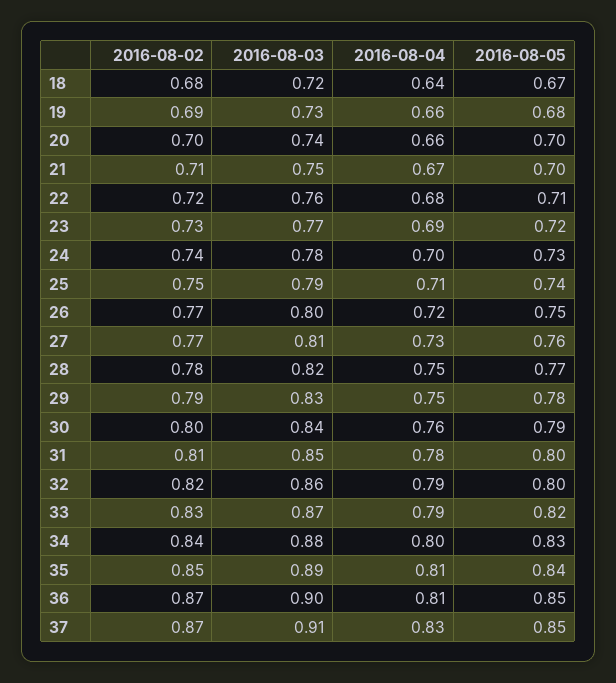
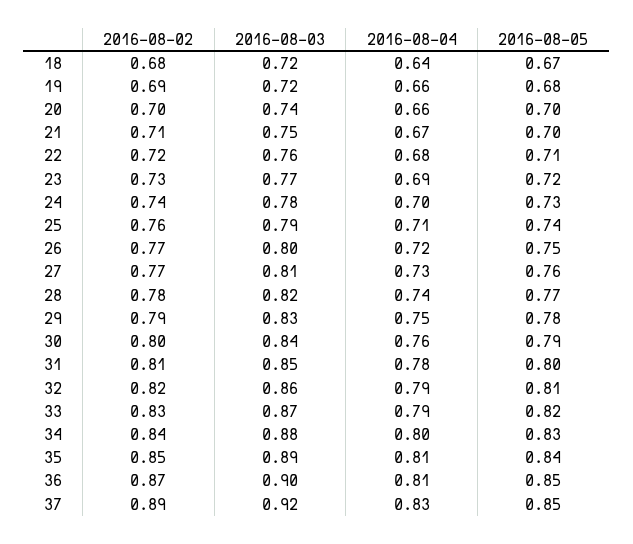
  {
    "2016-08-02": {
      "18": 0.68,
      "19": 0.69,
      "20": 0.7,
      "21": 0.71,
      "22": 0.72,
      "23": 0.73,
      "24": 0.74,
-     "25": 0.75,
+     "25": 0.76,
      "26": 0.77,
      "27": 0.77,
      "28": 0.78,
      "29": 0.79,
      "30": 0.8,
      "31": 0.81,
      "32": 0.82,
      "33": 0.83,
      "34": 0.84,
      "35": 0.85,
      "36": 0.87,
-     "37": 0.87
+     "37": 0.89
    },
    "2016-08-03": {
      "18": 0.72,
-     "19": 0.73,
+     "19": 0.72,
      "20": 0.74,
      "21": 0.75,
      "22": 0.76,
      "23": 0.77,
      "24": 0.78,
      "25": 0.79,
      "26": 0.8,
      "27": 0.81,
      "28": 0.82,
      "29": 0.83,
      "30": 0.84,
      "31": 0.85,
      "32": 0.86,
      "33": 0.87,
      "34": 0.88,
      "35": 0.89,
      "36": 0.9,
-     "37": 0.91
+     "37": 0.92
    },
    "2016-08-04": {
      "18": 0.64,
      "19": 0.66,
      "20": 0.66,
      "21": 0.67,
      "22": 0.68,
      "23": 0.69,
      "24": 0.7,
      "25": 0.71,
      "26": 0.72,
      "27": 0.73,
-     "28": 0.75,
+     "28": 0.74,
      "29": 0.75,
      "30": 0.76,
      "31": 0.78,
      "32": 0.79,
      "33": 0.79,
      "34": 0.8,
      "35": 0.81,
      "36": 0.81,
      "37": 0.83
    },
    "2016-08-05": {
      "18": 0.67,
      "19": 0.68,
      "20": 0.7,
      "21": 0.7,
      "22": 0.71,
      "23": 0.72,
      "24": 0.73,
      "25": 0.74,
      "26": 0.75,
      "27": 0.76,
      "28": 0.77,
      "29": 0.78,
      "30": 0.79,
      "31": 0.8,
-     "32": 0.8,
+     "32": 0.81,
      "33": 0.82,
      "34": 0.83,
      "35": 0.84,
      "36": 0.85,
      "37": 0.85
    }
  }

